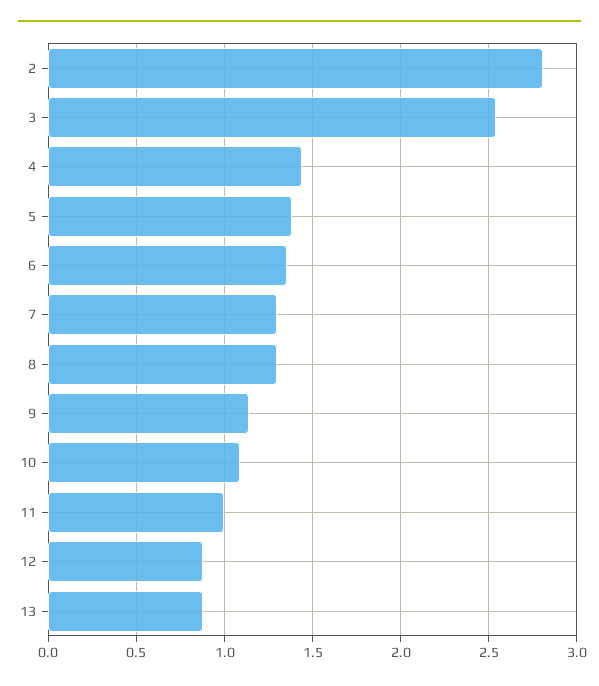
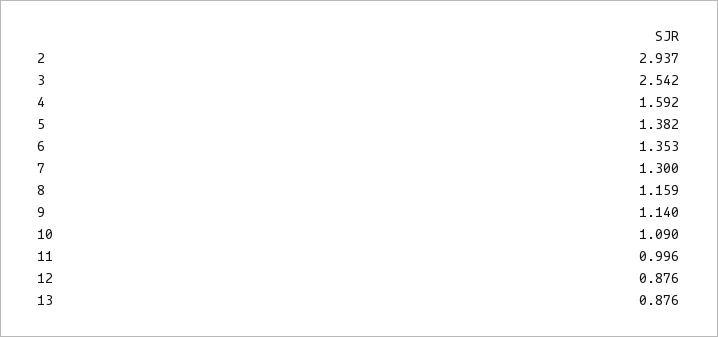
  {
-   "2": 2.8,
+   "2": 2.937,
    "3": 2.542,
-   "4": 1.45,
+   "4": 1.592,
    "5": 1.382,
    "6": 1.353,
    "7": 1.3,
-   "8": 1.3,
+   "8": 1.159,
    "9": 1.14,
    "10": 1.09,
    "11": 0.996,
    "12": 0.876,
    "13": 0.876
  }

